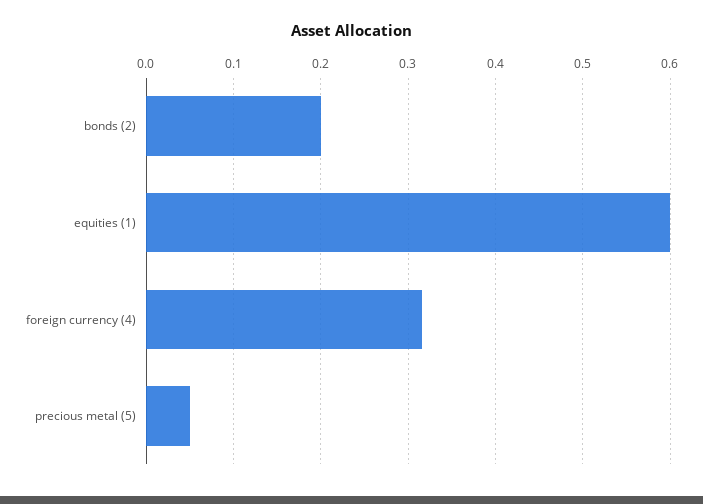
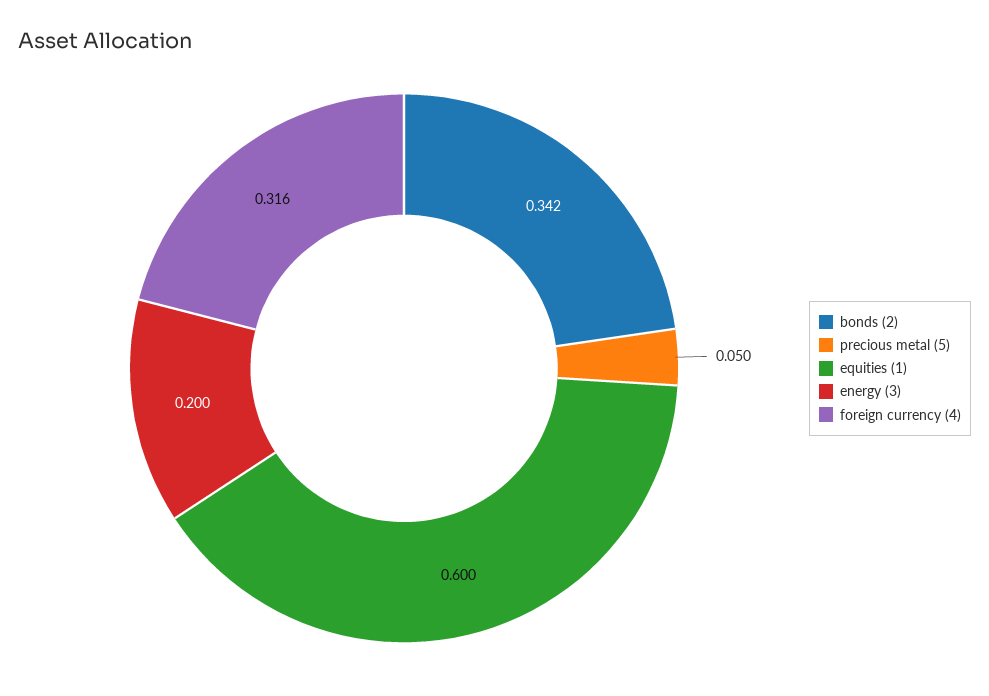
  {
-   "bonds (2)": 0.2,
+   "bonds (2)": 0.342,
    "equities (1)": 0.6,
    "foreign currency (4)": 0.316,
-   "precious metal (5)": 0.05
+   "precious metal (5)": 0.05,
+   "energy (3)": 0.2
  }

